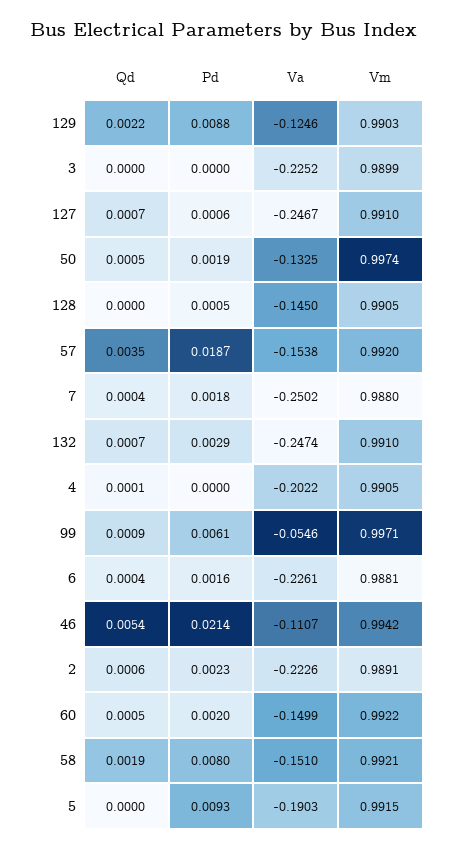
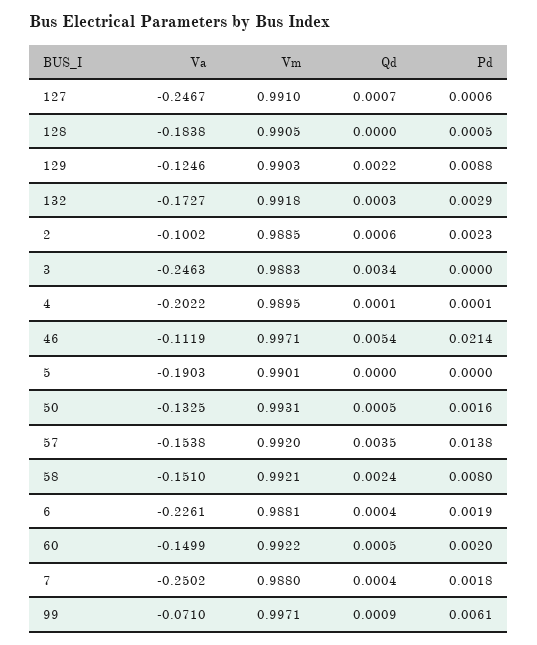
  {
    "Qd": {
      "129": 0.0022,
-     "3": 0,
+     "3": 0.0034,
      "127": 0.0007,
      "50": 0.0005,
      "128": 0,
      "57": 0.0035,
      "7": 0.0004,
-     "132": 0.0007,
+     "132": 0.0003,
      "4": 0.0001,
      "99": 0.0009,
      "6": 0.0004,
      "46": 0.0054,
      "2": 0.0006,
      "60": 0.0005,
-     "58": 0.0019,
+     "58": 0.0024,
      "5": 0
    },
    "Pd": {
      "129": 0.0088,
      "3": 0,
      "127": 0.0006,
-     "50": 0.0019,
+     "50": 0.0016,
      "128": 0.0005,
-     "57": 0.0187,
+     "57": 0.0138,
      "7": 0.0018,
      "132": 0.0029,
-     "4": 0,
+     "4": 0.0001,
      "99": 0.0061,
-     "6": 0.0016,
+     "6": 0.0019,
      "46": 0.0214,
      "2": 0.0023,
      "60": 0.002,
      "58": 0.008,
-     "5": 0.0093
+     "5": 0
    },
    "Va": {
      "129": -0.1246,
-     "3": -0.2252,
+     "3": -0.2463,
      "127": -0.2467,
      "50": -0.1325,
-     "128": -0.145,
+     "128": -0.1838,
      "57": -0.1538,
      "7": -0.2502,
-     "132": -0.2474,
+     "132": -0.1727,
      "4": -0.2022,
-     "99": -0.0546,
+     "99": -0.071,
      "6": -0.2261,
-     "46": -0.1107,
+     "46": -0.1119,
-     "2": -0.2226,
+     "2": -0.1002,
      "60": -0.1499,
      "58": -0.151,
      "5": -0.1903
    },
    "Vm": {
      "129": 0.9903,
-     "3": 0.9899,
+     "3": 0.9883,
      "127": 0.991,
-     "50": 0.9974,
+     "50": 0.9931,
      "128": 0.9905,
      "57": 0.992,
      "7": 0.988,
-     "132": 0.991,
+     "132": 0.9918,
-     "4": 0.9905,
+     "4": 0.9895,
      "99": 0.9971,
      "6": 0.9881,
-     "46": 0.9942,
+     "46": 0.9971,
-     "2": 0.9891,
+     "2": 0.9885,
      "60": 0.9922,
      "58": 0.9921,
-     "5": 0.9915
+     "5": 0.9901
    }
  }

